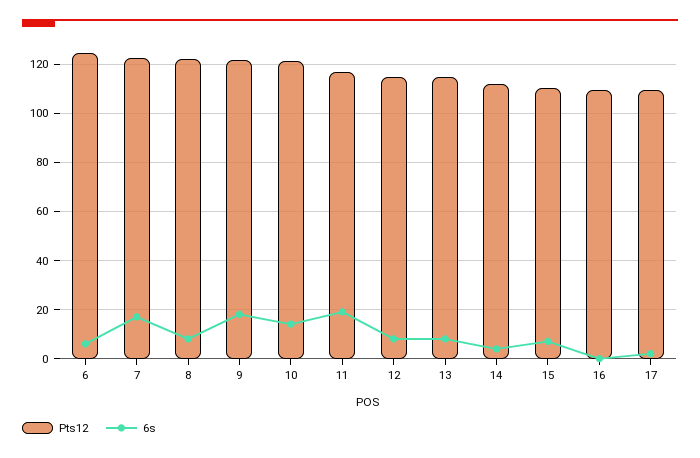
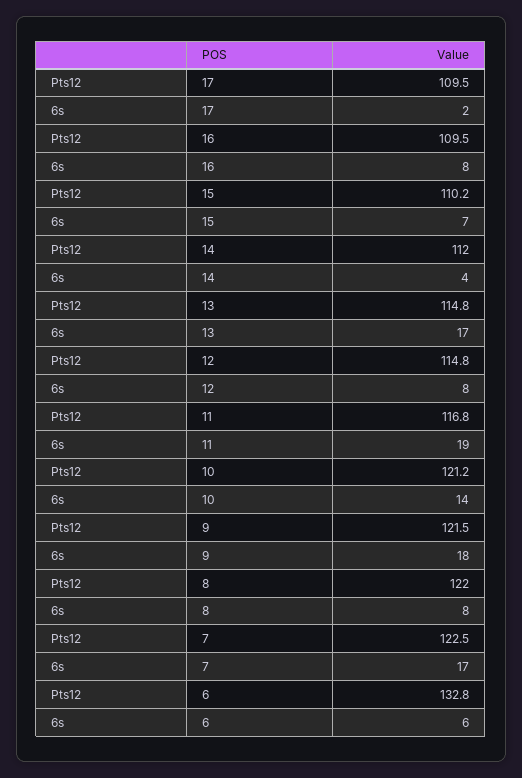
  {
    "Pts12": {
-     "6": 125,
+     "6": 132.8,
      "7": 122.5,
      "8": 122,
      "9": 121.5,
      "10": 121.2,
      "11": 116.8,
      "12": 114.8,
      "13": 114.8,
      "14": 112,
      "15": 110.2,
      "16": 109.5,
      "17": 109.5
    },
    "6s": {
      "6": 6,
      "7": 17,
      "8": 8,
      "9": 18,
      "10": 14,
      "11": 19,
      "12": 8,
-     "13": 7.5,
+     "13": 17,
      "14": 4,
      "15": 7,
-     "16": 0,
+     "16": 8,
      "17": 2
    }
  }

